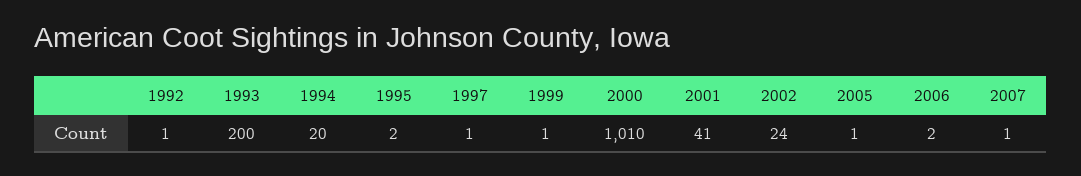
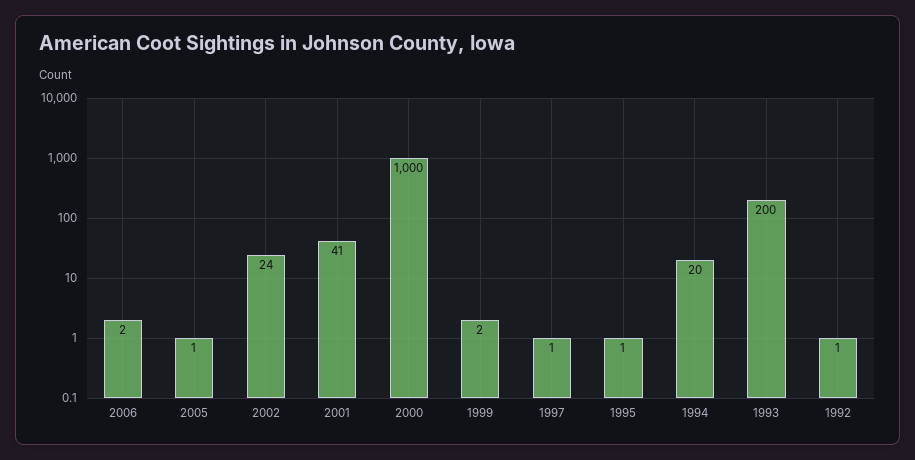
  {
    "1992": 1,
    "1993": 200,
    "1994": 20,
-   "1995": 2,
+   "1995": 1,
    "1997": 1,
-   "1999": 1,
+   "1999": 2,
-   "2000": 1010,
+   "2000": 1000,
    "2001": 41,
    "2002": 24,
    "2005": 1,
-   "2006": 2,
+   "2006": 2
-   "2007": 1
  }

